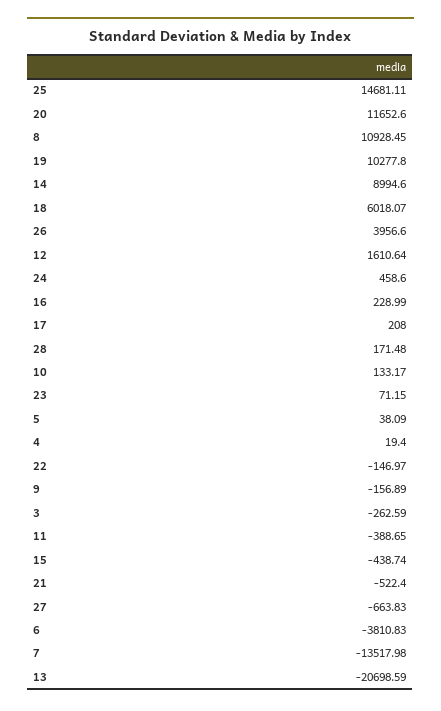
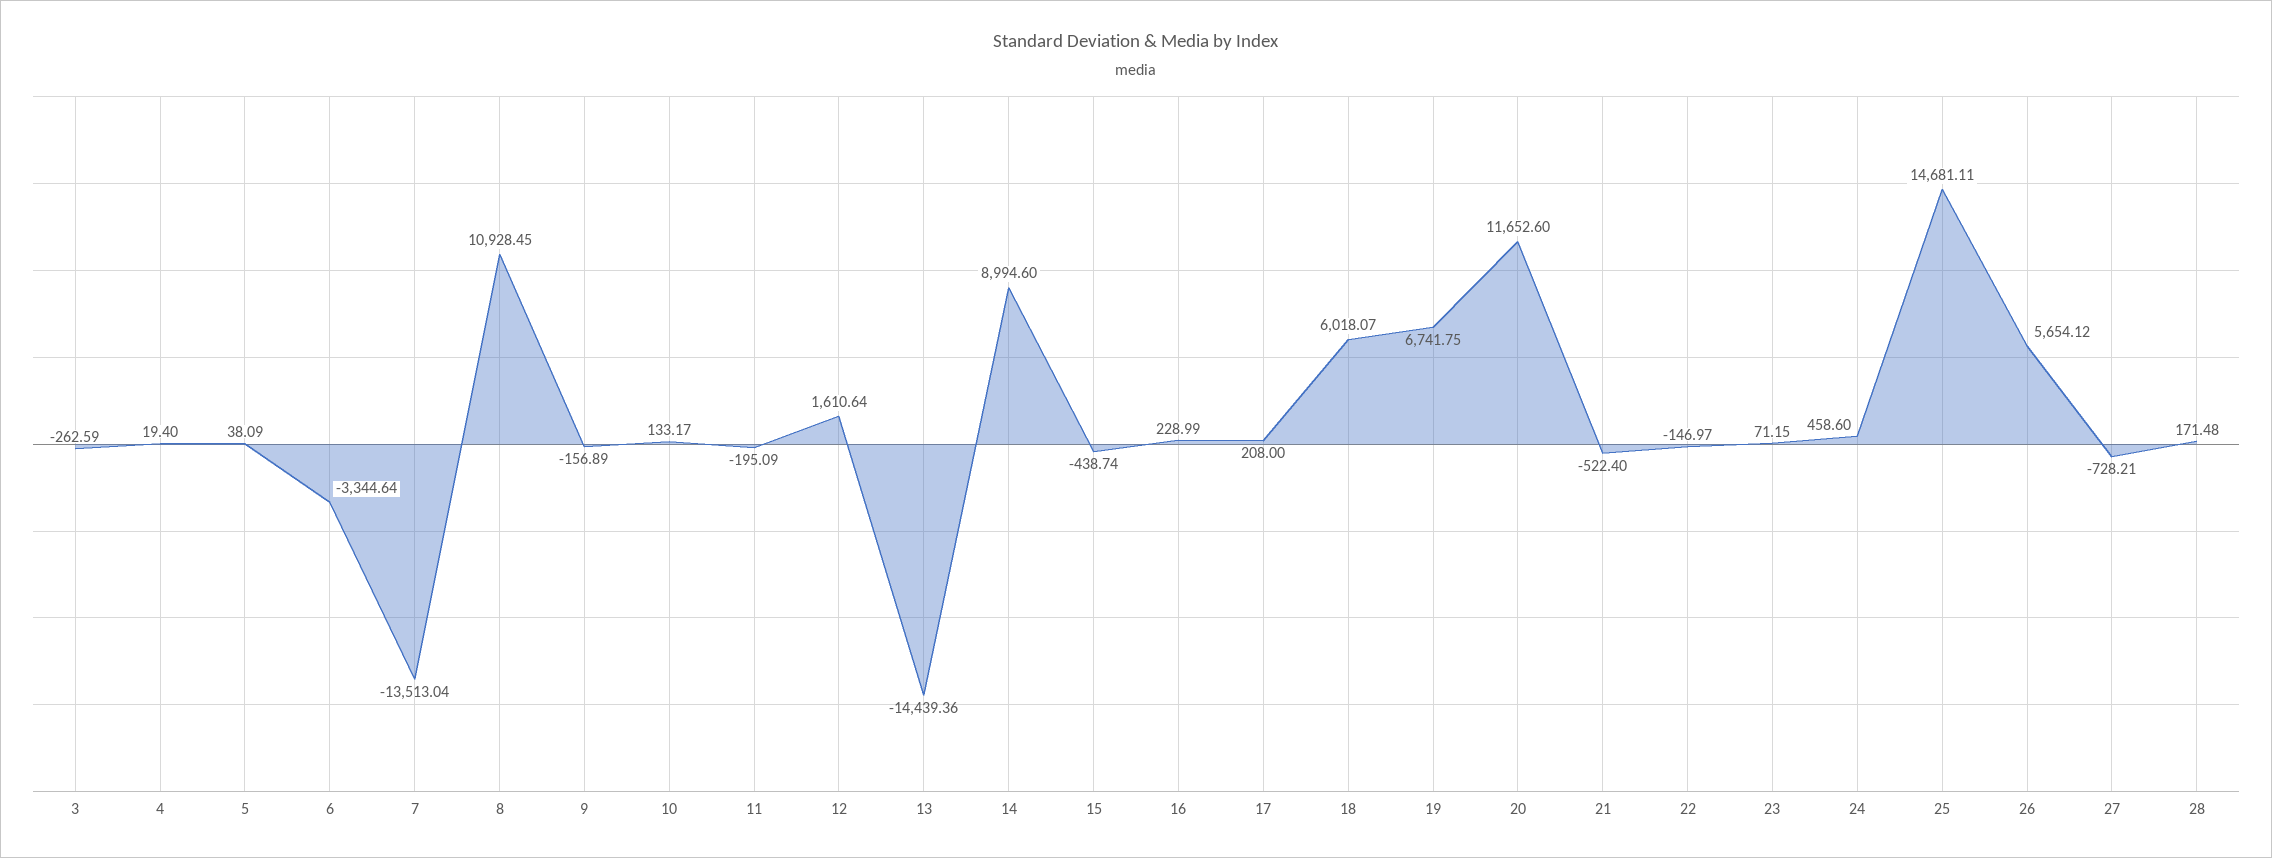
  {
    "25": 14681.11,
    "20": 11652.6,
    "8": 10928.45,
-   "19": 10277.8,
+   "19": 6741.75,
    "14": 8994.6,
    "18": 6018.07,
-   "26": 3956.6,
+   "26": 5654.12,
    "12": 1610.64,
    "24": 458.6,
    "16": 228.99,
    "17": 208,
    "28": 171.48,
    "10": 133.17,
    "23": 71.15,
    "5": 38.09,
    "4": 19.4,
    "22": -146.97,
    "9": -156.89,
    "3": -262.59,
-   "11": -388.65,
+   "11": -195.09,
    "15": -438.74,
    "21": -522.4,
-   "27": -663.83,
+   "27": -728.21,
-   "6": -3810.83,
+   "6": -3344.64,
-   "7": -13517.98,
+   "7": -13513.04,
-   "13": -20698.59
+   "13": -14439.36
  }

